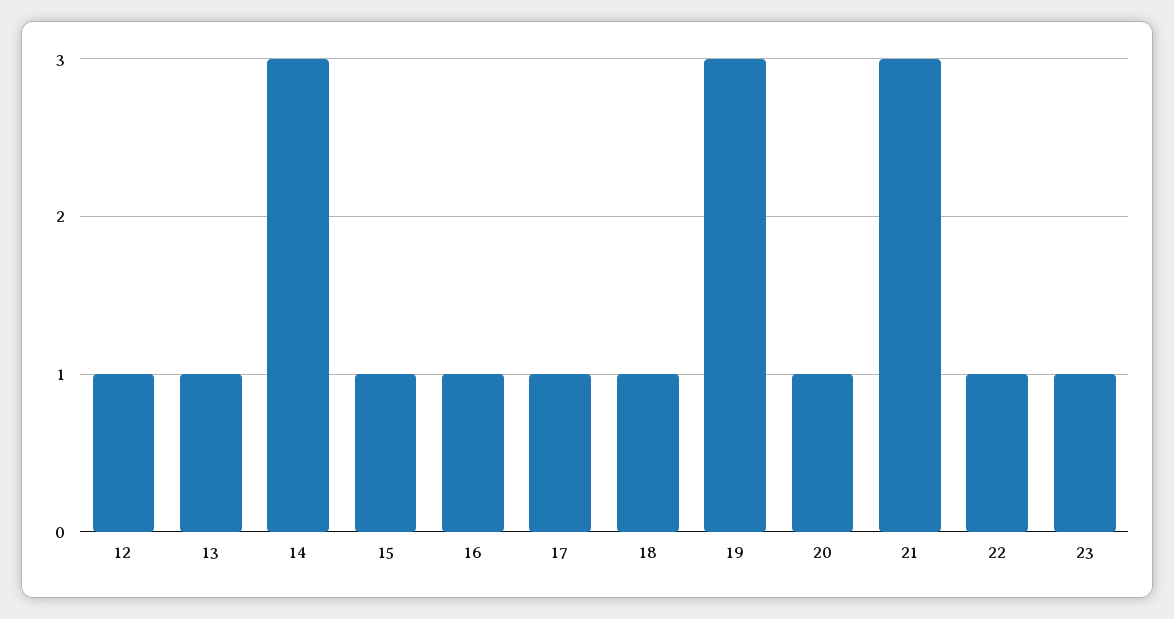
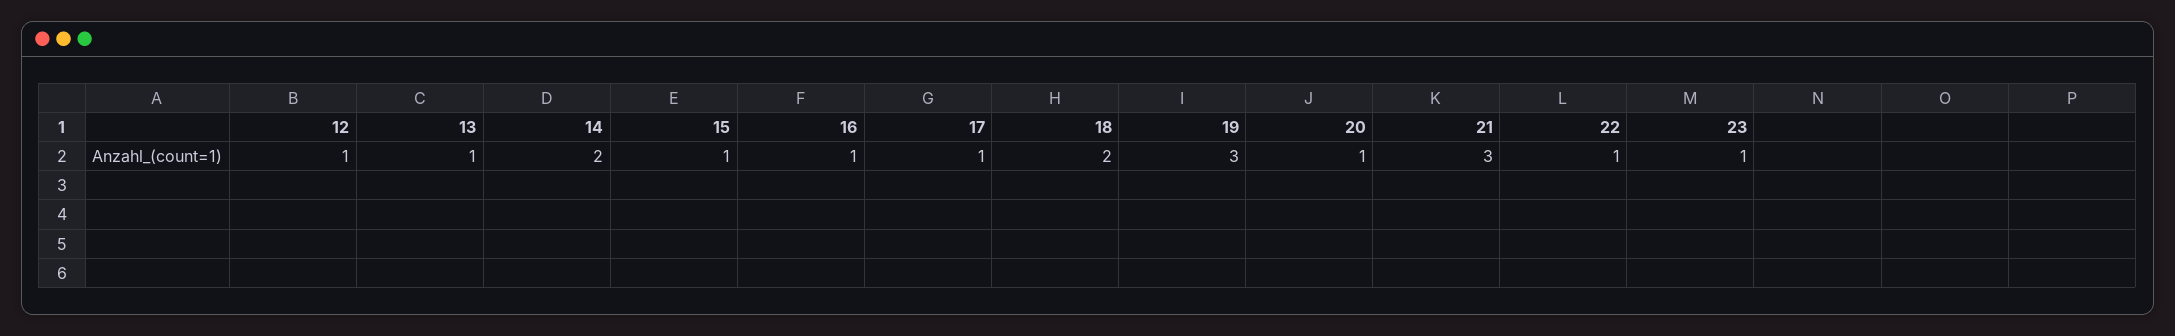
  {
    "12": 1,
    "13": 1,
-   "14": 3,
+   "14": 2,
    "15": 1,
    "16": 1,
    "17": 1,
-   "18": 1,
+   "18": 2,
    "19": 3,
    "20": 1,
    "21": 3,
    "22": 1,
    "23": 1
  }

